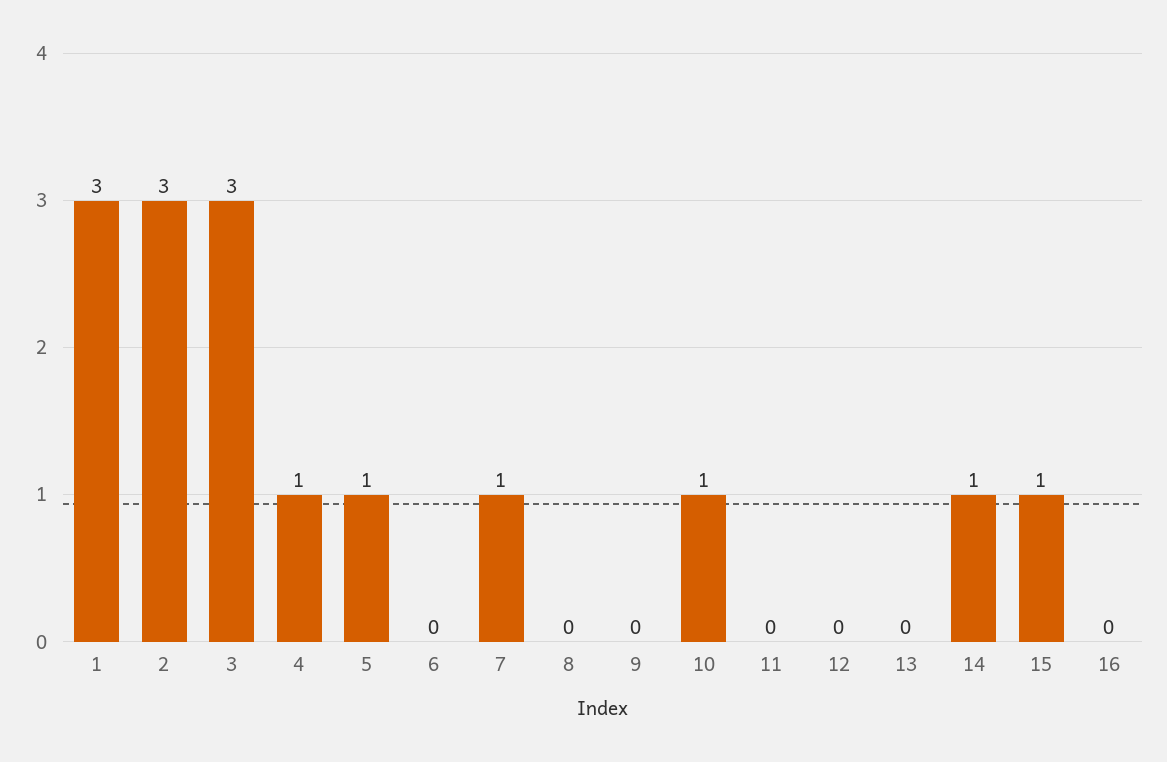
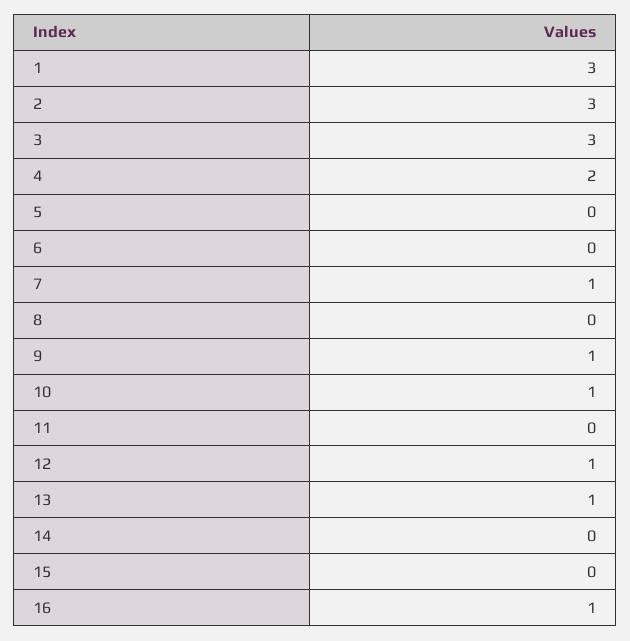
  {
    "1": 3,
    "2": 3,
    "3": 3,
-   "4": 1,
+   "4": 2,
-   "5": 1,
+   "5": 0,
    "6": 0,
    "7": 1,
    "8": 0,
-   "9": 0,
+   "9": 1,
    "10": 1,
    "11": 0,
-   "12": 0,
+   "12": 1,
-   "13": 0,
+   "13": 1,
-   "14": 1,
+   "14": 0,
-   "15": 1,
+   "15": 0,
-   "16": 0
+   "16": 1
  }

